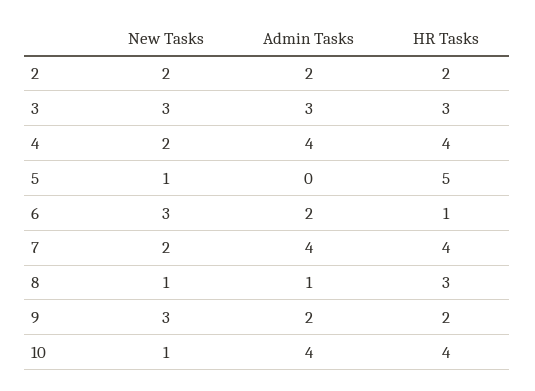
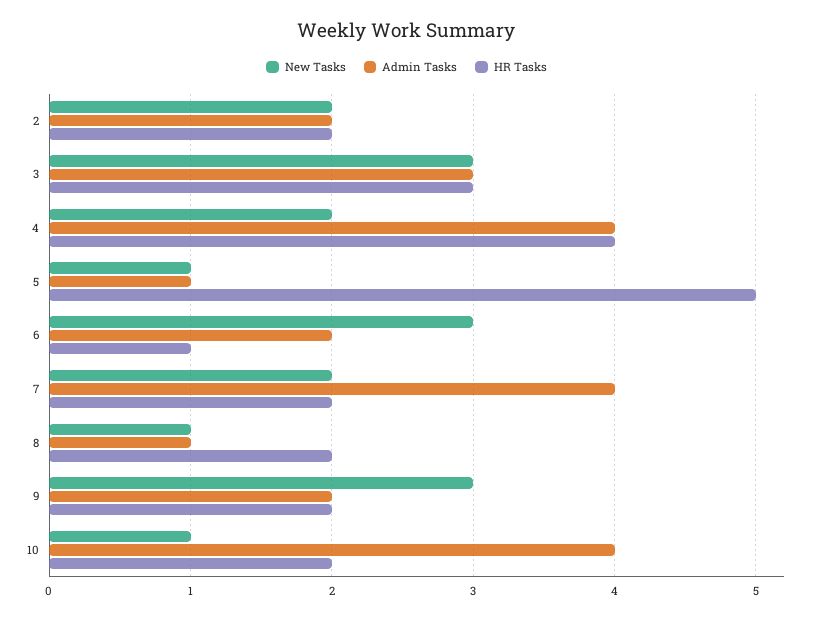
  {
    "New Tasks": {
      "2": 2,
      "3": 3,
      "4": 2,
      "5": 1,
      "6": 3,
      "7": 2,
      "8": 1,
      "9": 3,
      "10": 1
    },
    "Admin Tasks": {
      "2": 2,
      "3": 3,
      "4": 4,
-     "5": 0,
+     "5": 1,
      "6": 2,
      "7": 4,
      "8": 1,
      "9": 2,
      "10": 4
    },
    "HR Tasks": {
      "2": 2,
      "3": 3,
      "4": 4,
      "5": 5,
      "6": 1,
-     "7": 4,
+     "7": 2,
-     "8": 3,
+     "8": 2,
      "9": 2,
-     "10": 4
+     "10": 2
    }
  }

